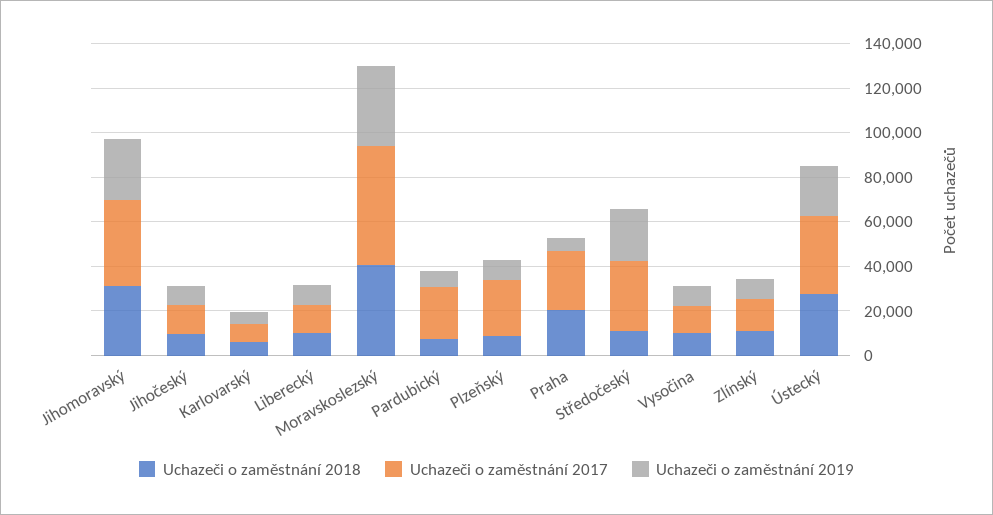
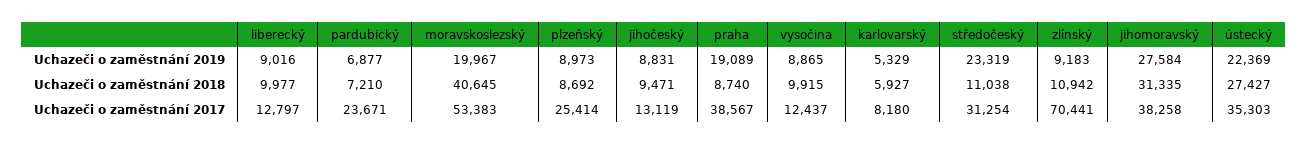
  {
    "Uchazeči o zaměstnání 2018": {
      "Jihomoravský": 31335,
      "Jihočeský": 9471,
      "Karlovarský": 5927,
      "Liberecký": 9977,
      "Moravskoslezský": 40645,
      "Pardubický": 7210,
      "Plzeňský": 8692,
-     "Praha": 20000,
+     "Praha": 8740,
      "Středočeský": 11038,
      "Vysočina": 9915,
      "Zlínský": 10942,
      "Ústecký": 27427
    },
    "Uchazeči o zaměstnání 2017": {
      "Jihomoravský": 38258,
      "Jihočeský": 13119,
      "Karlovarský": 8180,
      "Liberecký": 12797,
      "Moravskoslezský": 53383,
      "Pardubický": 23671,
      "Plzeňský": 25414,
-     "Praha": 25000,
+     "Praha": 38567,
      "Středočeský": 31254,
      "Vysočina": 12437,
-     "Zlínský": 15000,
+     "Zlínský": 70441,
      "Ústecký": 35303
    },
    "Uchazeči o zaměstnání 2019": {
      "Jihomoravský": 27584,
      "Jihočeský": 8831,
      "Karlovarský": 5329,
      "Liberecký": 9016,
-     "Moravskoslezský": 35000,
+     "Moravskoslezský": 19967,
      "Pardubický": 6877,
      "Plzeňský": 8973,
-     "Praha": 5000,
+     "Praha": 19089,
      "Středočeský": 23319,
      "Vysočina": 8865,
      "Zlínský": 9183,
      "Ústecký": 22369
    }
  }

